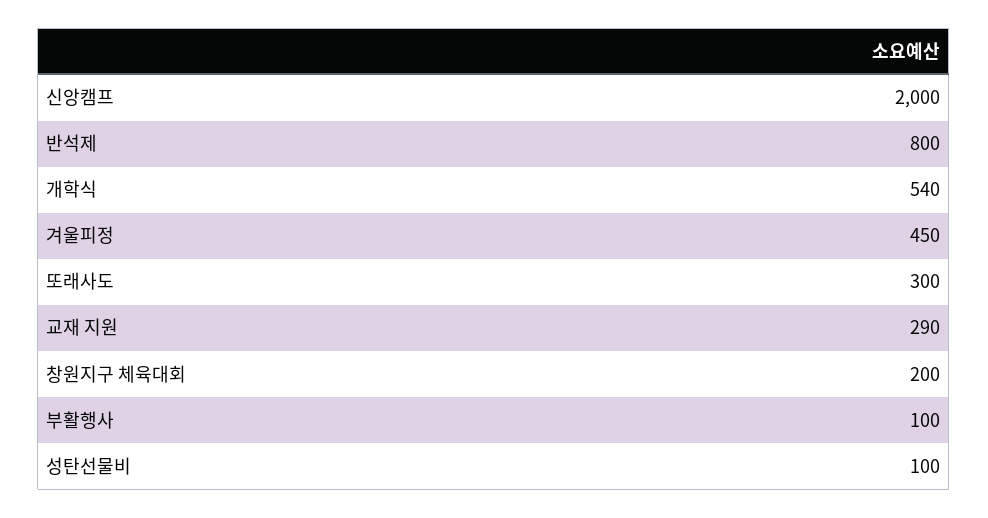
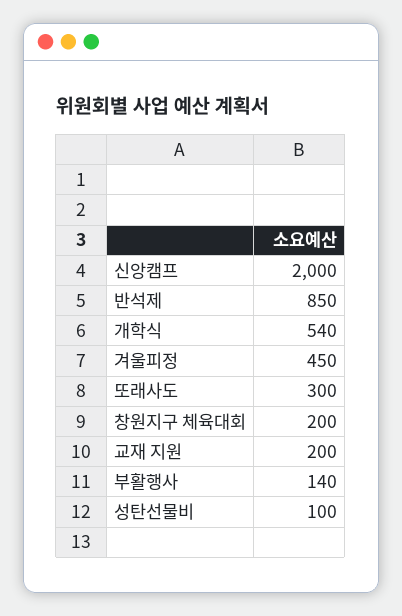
  {
    "신앙캠프": 2000,
-   "반석제": 800,
+   "반석제": 850,
    "개학식": 540,
    "겨울피정": 450,
    "또래사도": 300,
-   "교재 지원": 290,
+   "교재 지원": 200,
    "창원지구 체육대회": 200,
-   "부활행사": 100,
+   "부활행사": 140,
    "성탄선물비": 100
  }

